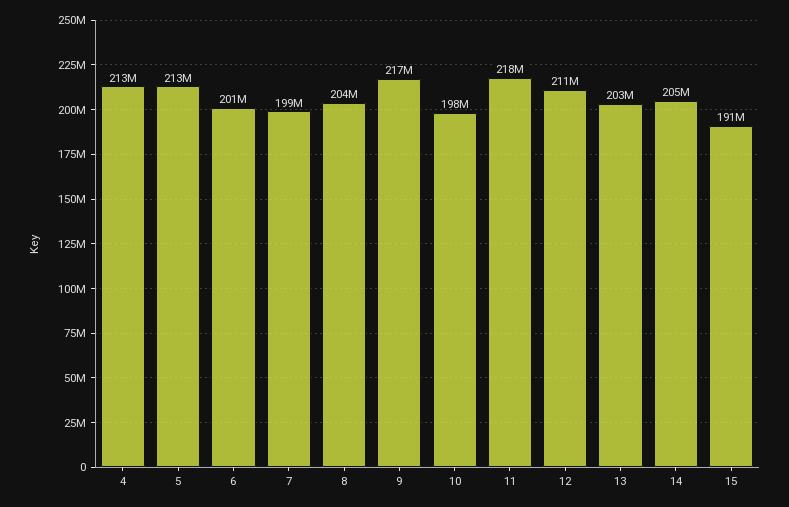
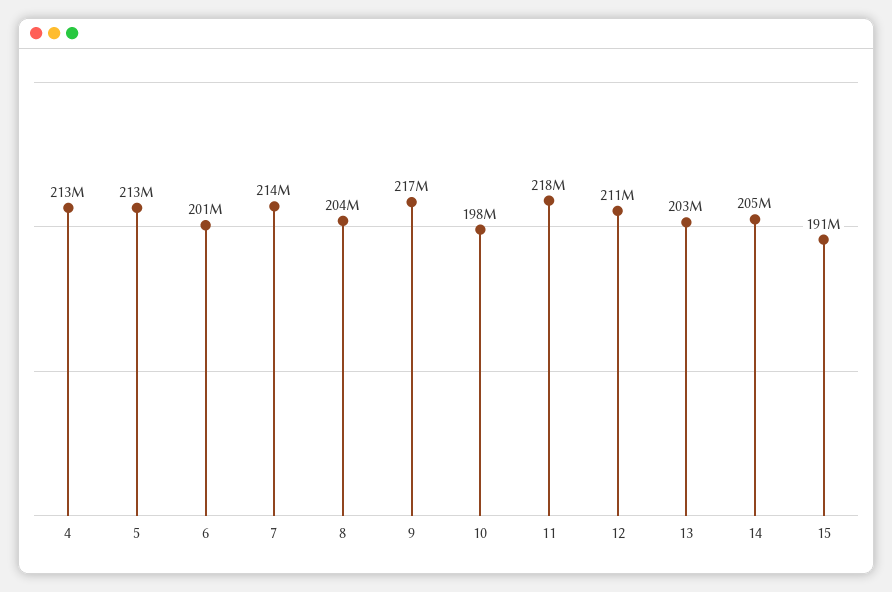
  {
    "4": 213000000,
    "5": 213000000,
    "6": 201000000,
-   "7": 199000000,
+   "7": 214000000,
    "8": 204000000,
    "9": 217000000,
    "10": 198000000,
    "11": 218000000,
    "12": 211000000,
    "13": 203000000,
    "14": 205000000,
    "15": 191000000
  }

